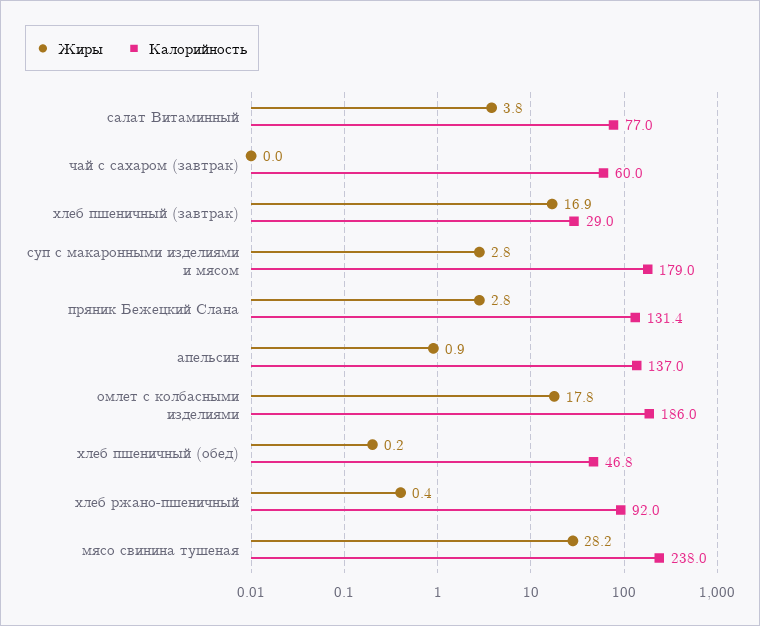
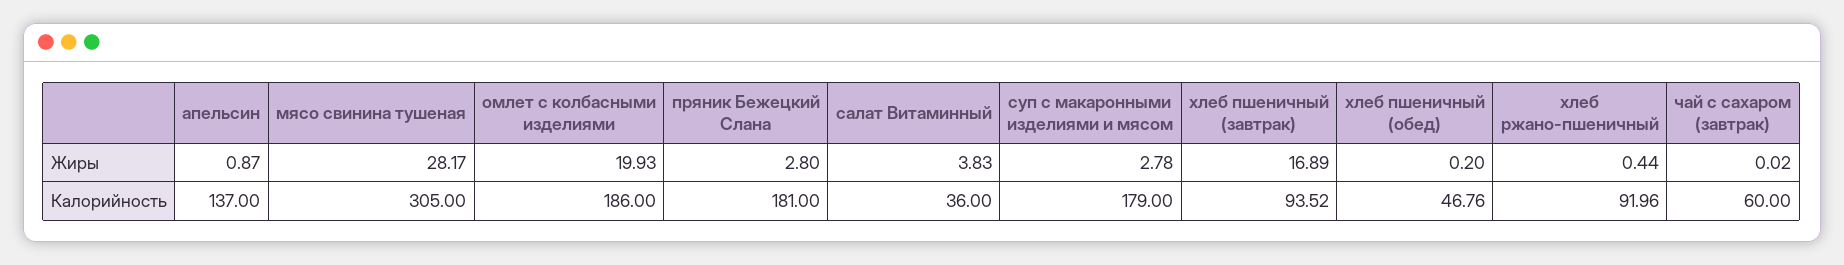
  {
    "Жиры": {
      "салат Витаминный": 3.83,
      "чай с сахаром (завтрак)": 0.02,
      "хлеб пшеничный (завтрак)": 16.89,
      "суп с макаронными изделиями и мясом": 2.78,
      "пряник Бежецкий Слана": 2.8,
      "апельсин": 0.87,
-     "омлет с колбасными изделиями": 17.8,
+     "омлет с колбасными изделиями": 19.93,
      "хлеб пшеничный (обед)": 0.2,
      "хлеб ржано-пшеничный": 0.44,
      "мясо свинина тушеная": 28.17
    },
    "Калорийность": {
-     "салат Витаминный": 77,
+     "салат Витаминный": 36,
      "чай с сахаром (завтрак)": 60,
-     "хлеб пшеничный (завтрак)": 29,
+     "хлеб пшеничный (завтрак)": 93.52,
      "суп с макаронными изделиями и мясом": 179,
-     "пряник Бежецкий Слана": 131.4,
+     "пряник Бежецкий Слана": 181,
      "апельсин": 137,
      "омлет с колбасными изделиями": 186,
      "хлеб пшеничный (обед)": 46.76,
      "хлеб ржано-пшеничный": 91.96,
-     "мясо свинина тушеная": 238
+     "мясо свинина тушеная": 305
    }
  }

